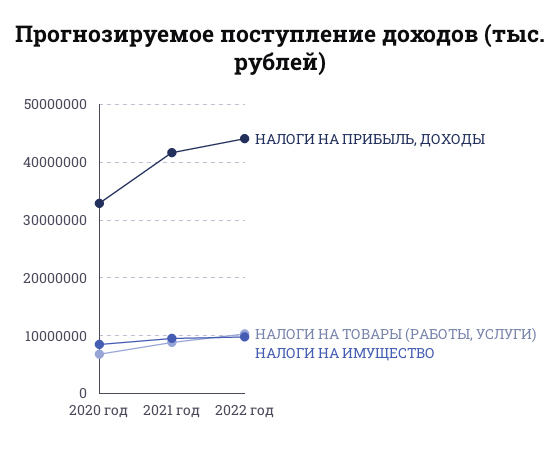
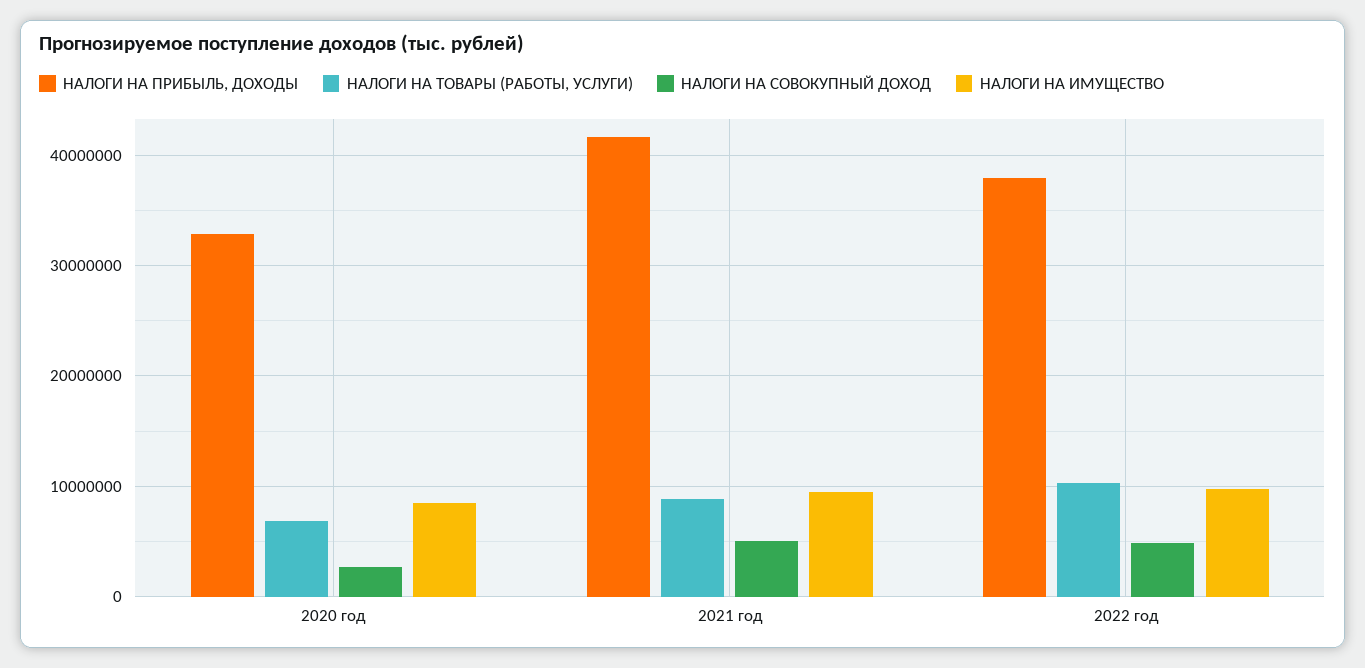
  {
    "НАЛОГИ НА ПРИБЫЛЬ, ДОХОДЫ": {
      "2020 год": 33000000,
      "2021 год": 42000000,
-     "2022 год": 44000000
+     "2022 год": 38000000
    },
    "НАЛОГИ НА ТОВАРЫ (РАБОТЫ, УСЛУГИ)": {
      "2020 год": 7000000,
      "2021 год": 9000000,
      "2022 год": 10000000
    },
    "НАЛОГИ НА ИМУЩЕСТВО": {
      "2020 год": 9000000,
      "2021 год": 10000000,
      "2022 год": 10000000
-   }
+   },
+   "НАЛОГИ НА СОВОКУПНЫЙ ДОХОД": {
+     "2020 год": 3000000,
+     "2021 год": 5000000,
+     "2022 год": 5000000
+   }
  }

